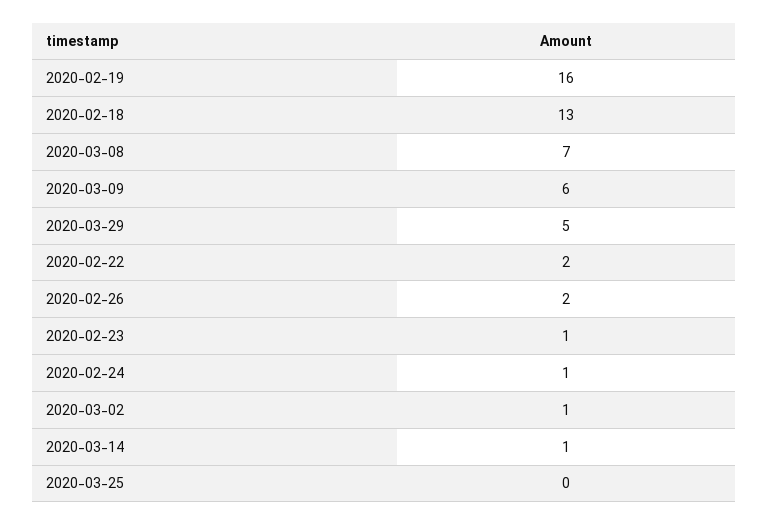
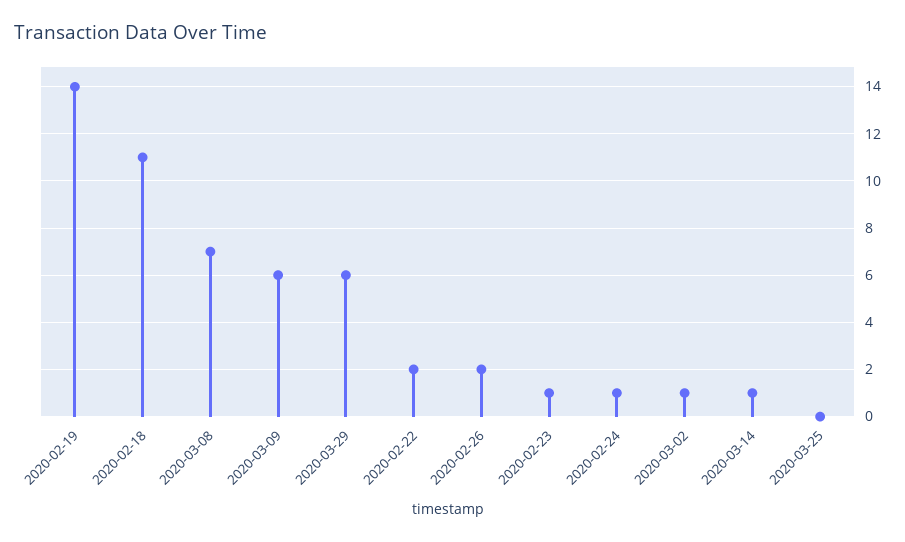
  {
-   "2020-02-19": 16,
+   "2020-02-19": 14,
-   "2020-02-18": 13,
+   "2020-02-18": 11,
    "2020-03-08": 7,
    "2020-03-09": 6,
-   "2020-03-29": 5,
+   "2020-03-29": 6,
    "2020-02-22": 2,
    "2020-02-26": 2,
    "2020-02-23": 1,
    "2020-02-24": 1,
    "2020-03-02": 1,
    "2020-03-14": 1,
    "2020-03-25": 0
  }

